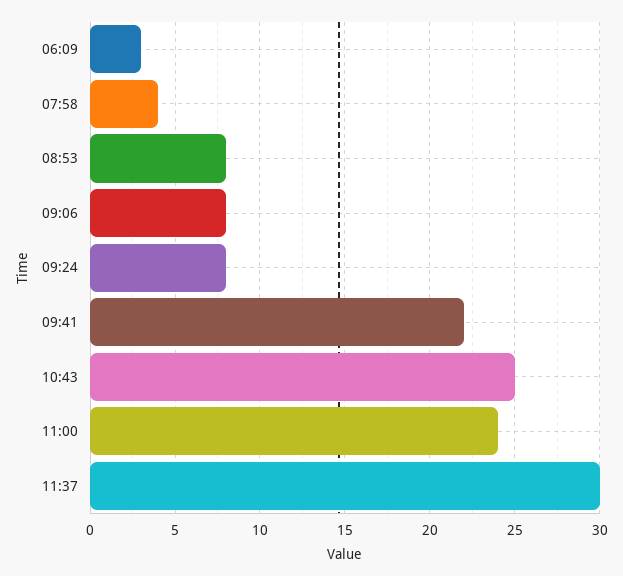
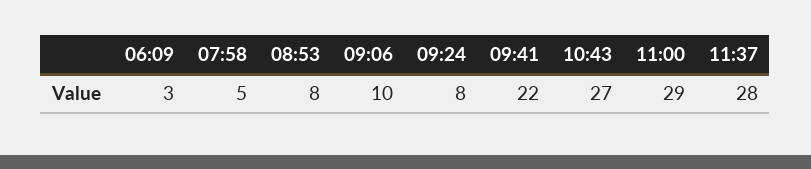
  {
    "06:09": 3,
-   "07:58": 4,
+   "07:58": 5,
    "08:53": 8,
-   "09:06": 8,
+   "09:06": 10,
    "09:24": 8,
    "09:41": 22,
-   "10:43": 25,
+   "10:43": 27,
-   "11:00": 24,
+   "11:00": 29,
-   "11:37": 30
+   "11:37": 28
  }

